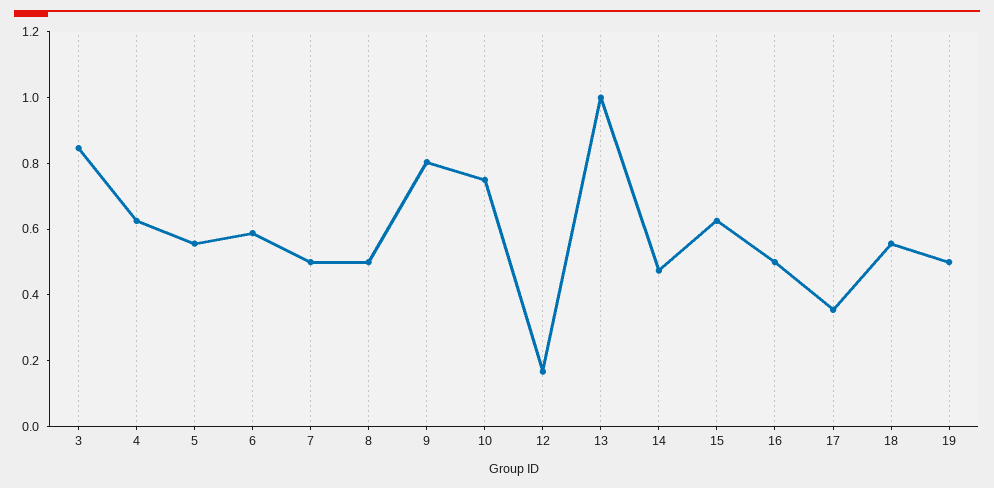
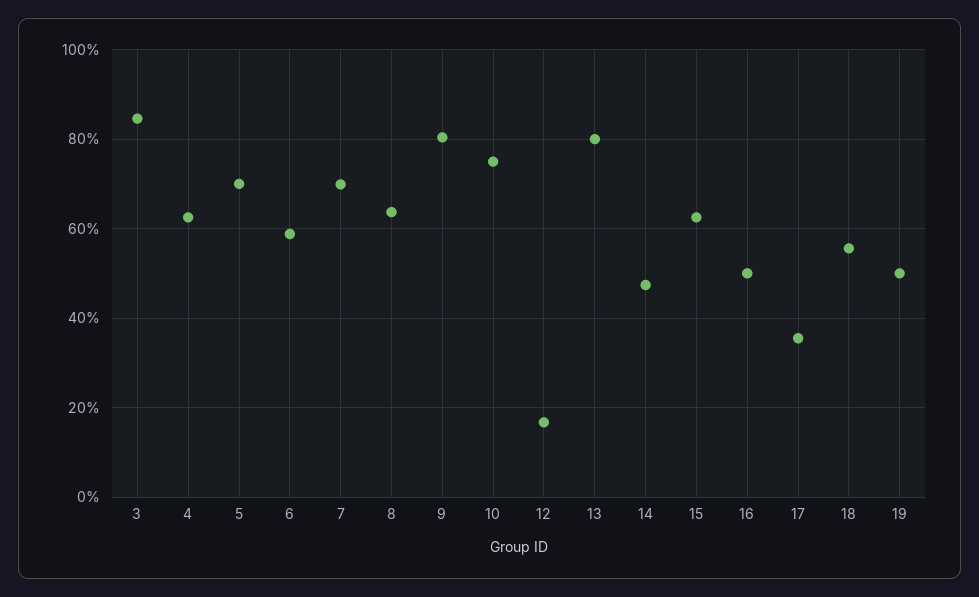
  {
    "3": 0.84,
    "4": 0.62,
-   "5": 0.55,
+   "5": 0.7,
    "6": 0.58,
-   "7": 0.5,
+   "7": 0.7,
-   "8": 0.5,
+   "8": 0.64,
    "9": 0.8,
    "10": 0.76,
    "12": 0.16,
-   "13": 1,
+   "13": 0.8,
    "14": 0.48,
    "15": 0.62,
    "16": 0.5,
    "17": 0.36,
    "18": 0.56,
    "19": 0.5
  }

